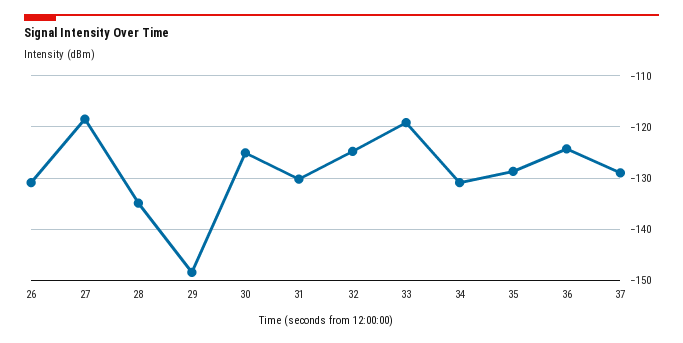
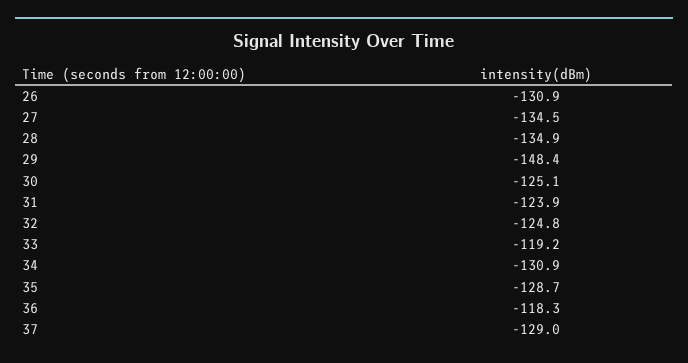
  {
    "26": -130.9,
-   "27": -118,
+   "27": -134.5,
    "28": -134.9,
    "29": -148.4,
    "30": -125.1,
-   "31": -130,
+   "31": -123.9,
    "32": -124.8,
    "33": -119.2,
    "34": -130.9,
    "35": -128.7,
-   "36": -124,
+   "36": -118.3,
    "37": -129
  }

